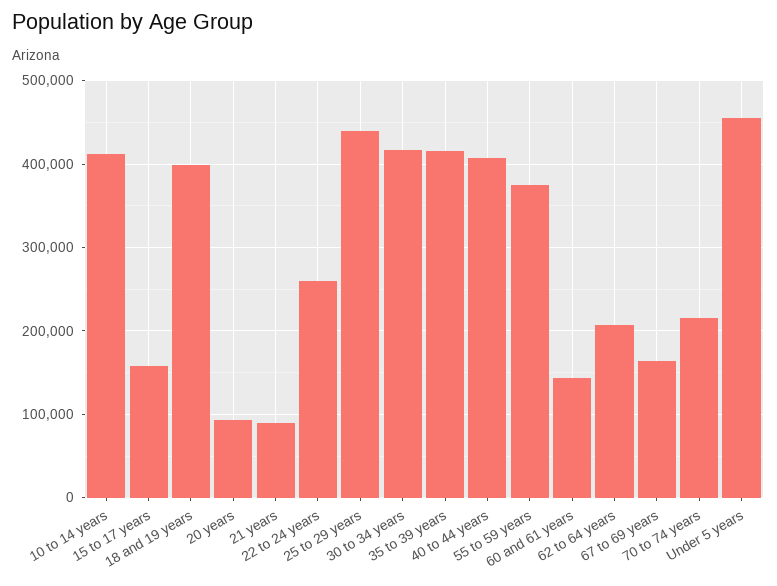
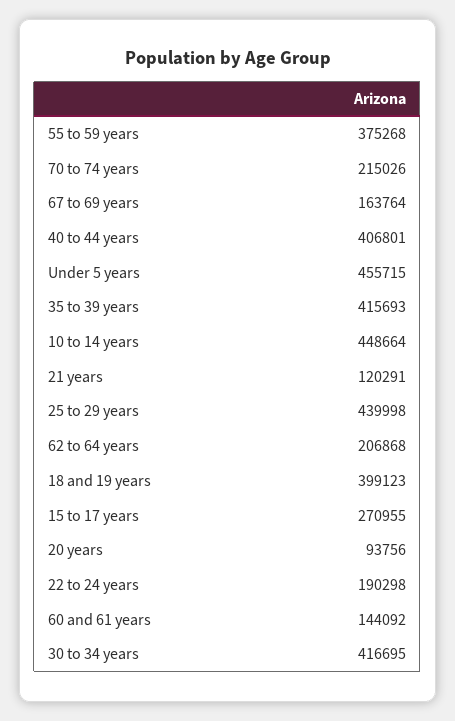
  {
-   "10 to 14 years": 410000,
+   "10 to 14 years": 448664,
-   "15 to 17 years": 160000,
+   "15 to 17 years": 270955,
    "18 and 19 years": 399123,
    "20 years": 93756,
-   "21 years": 90000,
+   "21 years": 120291,
-   "22 to 24 years": 260000,
+   "22 to 24 years": 190298,
    "25 to 29 years": 439998,
    "30 to 34 years": 416695,
    "35 to 39 years": 415693,
    "40 to 44 years": 406801,
    "55 to 59 years": 375268,
    "60 and 61 years": 144092,
    "62 to 64 years": 206868,
    "67 to 69 years": 163764,
    "70 to 74 years": 215026,
    "Under 5 years": 455715
  }

